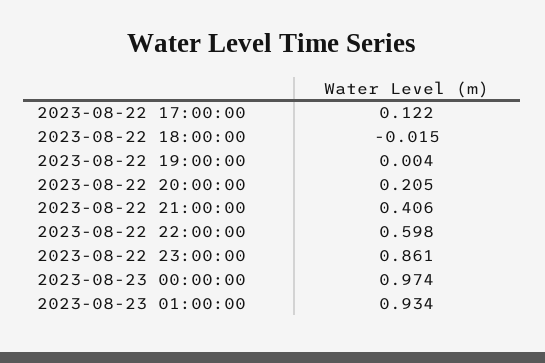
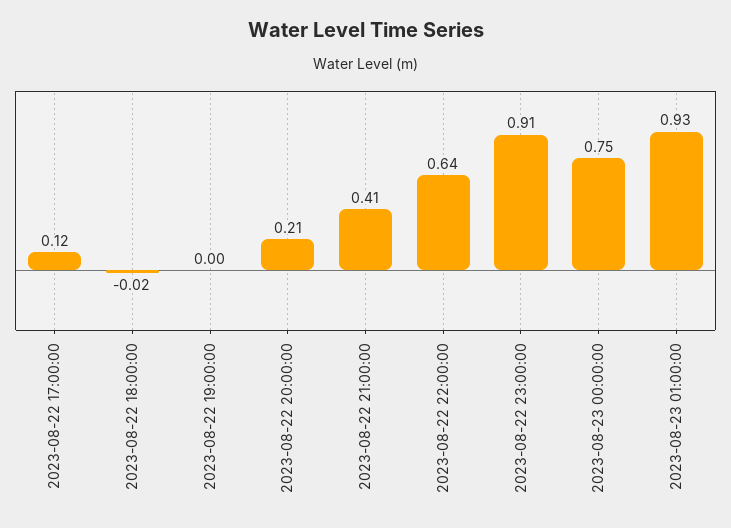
  {
    "2023-08-22 17:00:00": 0.122,
    "2023-08-22 18:00:00": -0.015,
    "2023-08-22 19:00:00": 0.004,
    "2023-08-22 20:00:00": 0.205,
    "2023-08-22 21:00:00": 0.406,
-   "2023-08-22 22:00:00": 0.598,
+   "2023-08-22 22:00:00": 0.64,
-   "2023-08-22 23:00:00": 0.861,
+   "2023-08-22 23:00:00": 0.91,
-   "2023-08-23 00:00:00": 0.974,
+   "2023-08-23 00:00:00": 0.75,
    "2023-08-23 01:00:00": 0.934
  }

